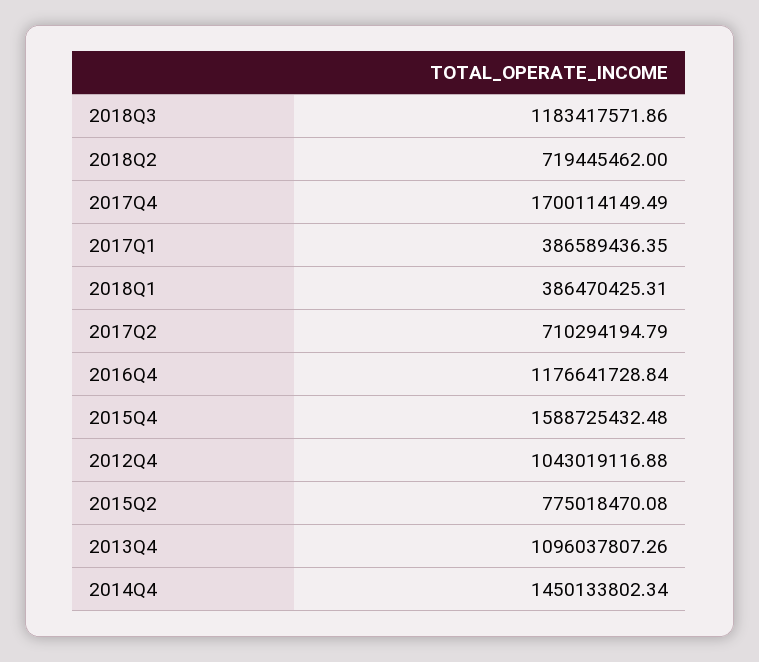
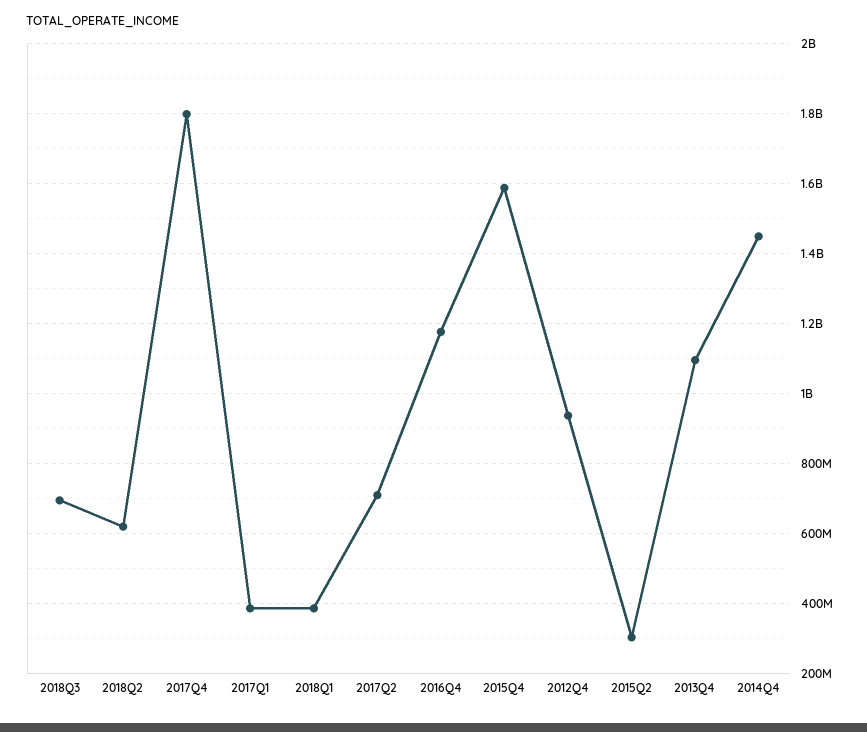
  {
-   "2018Q3": 1183417571.86,
+   "2018Q3": 700000000,
-   "2018Q2": 719445462,
+   "2018Q2": 620000000,
-   "2017Q4": 1700114149.49,
+   "2017Q4": 1800000000,
    "2017Q1": 386589436.35,
    "2018Q1": 386470425.31,
    "2017Q2": 710294194.79,
    "2016Q4": 1176641728.84,
    "2015Q4": 1588725432.48,
-   "2012Q4": 1043019116.88,
+   "2012Q4": 940000000,
-   "2015Q2": 775018470.08,
+   "2015Q2": 300000000,
    "2013Q4": 1096037807.26,
    "2014Q4": 1450133802.34
  }

